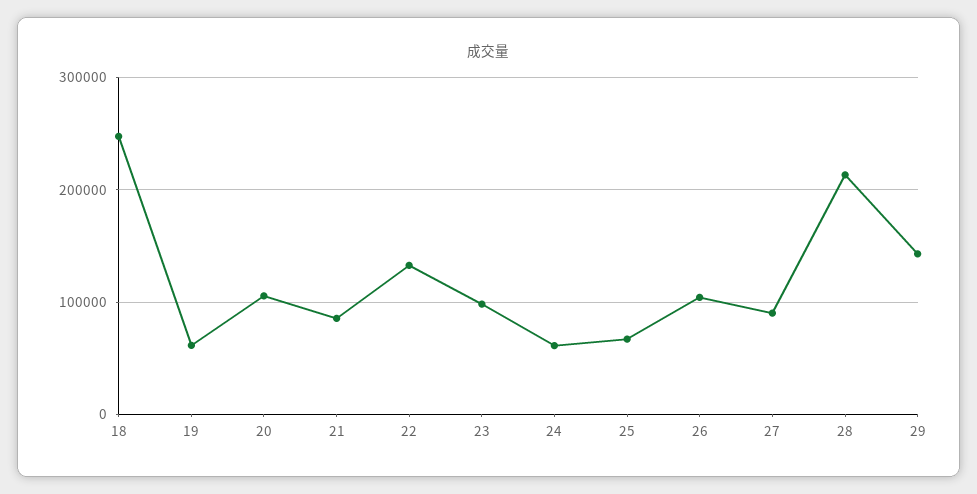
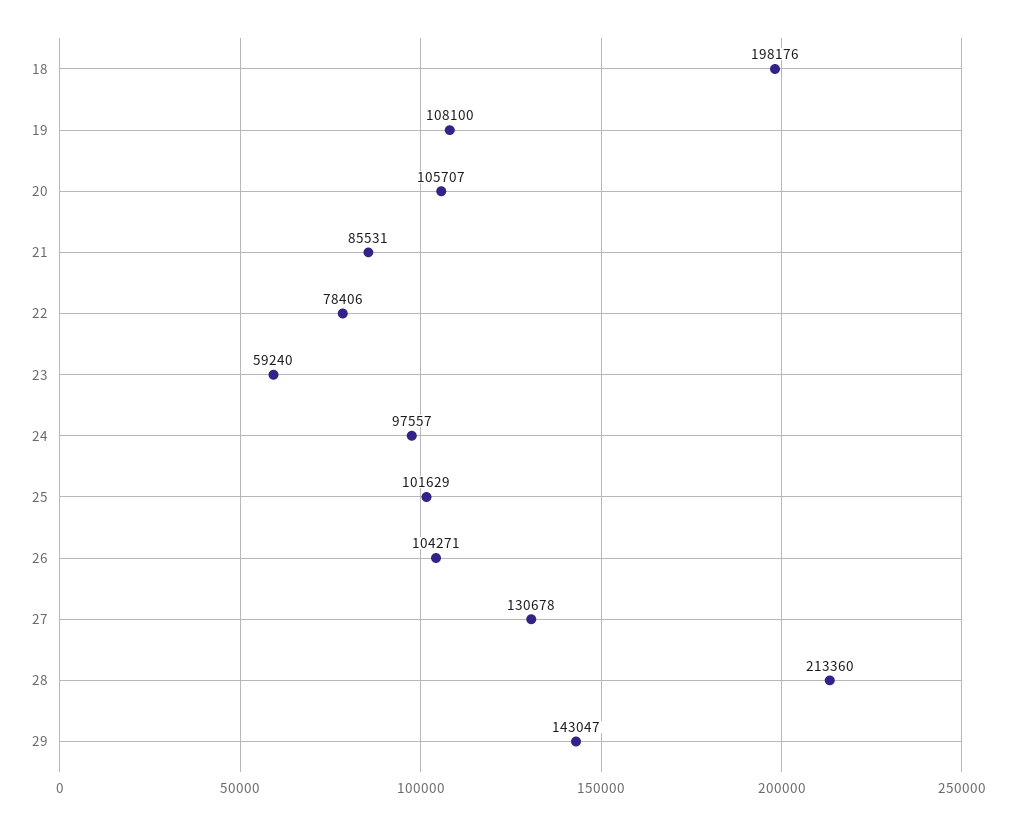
  {
-   "18": 250000,
+   "18": 198176,
-   "19": 60000,
+   "19": 108100,
    "20": 105707,
    "21": 85531,
-   "22": 130000,
+   "22": 78406,
-   "23": 100000,
+   "23": 59240,
-   "24": 60000,
+   "24": 97557,
-   "25": 70000,
+   "25": 101629,
    "26": 104271,
-   "27": 90000,
+   "27": 130678,
    "28": 213360,
    "29": 143047
  }

